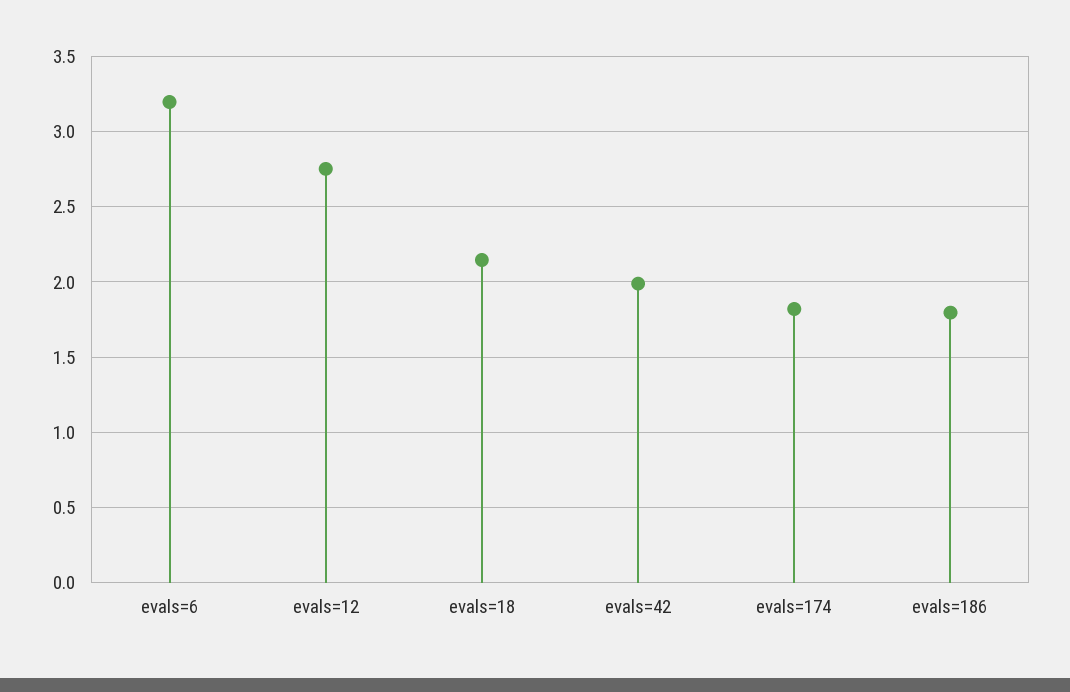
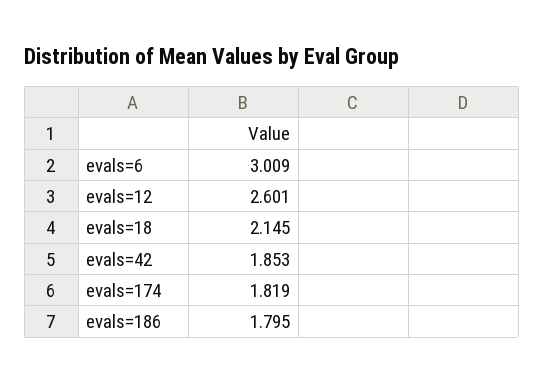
  {
-   "evals=6": 3.2,
+   "evals=6": 3.009,
-   "evals=12": 2.75,
+   "evals=12": 2.601,
    "evals=18": 2.145,
-   "evals=42": 2,
+   "evals=42": 1.853,
    "evals=174": 1.819,
    "evals=186": 1.795
  }

